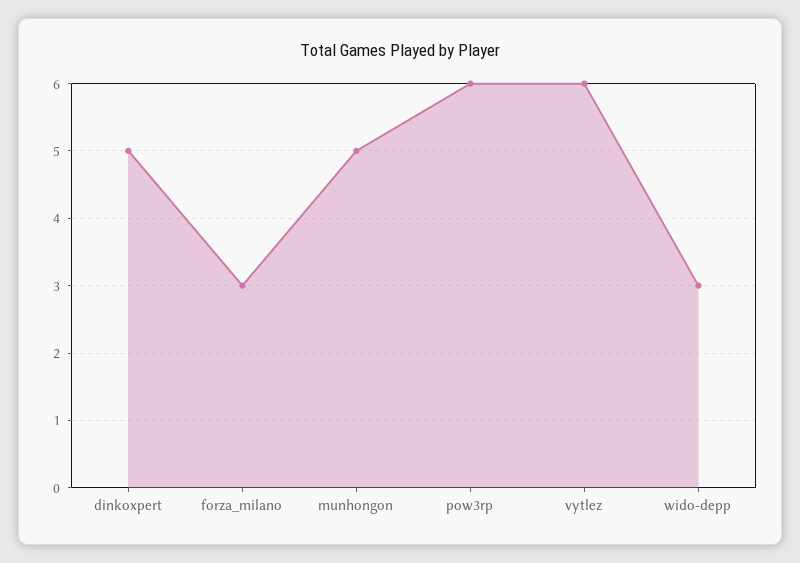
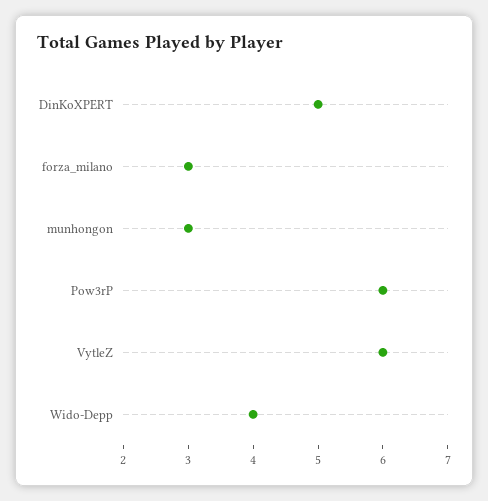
  {
    "dinkoxpert": 5,
    "forza_milano": 3,
-   "munhongon": 5,
+   "munhongon": 3,
    "pow3rp": 6,
    "vytlez": 6,
-   "wido-depp": 3
+   "wido-depp": 4
  }

